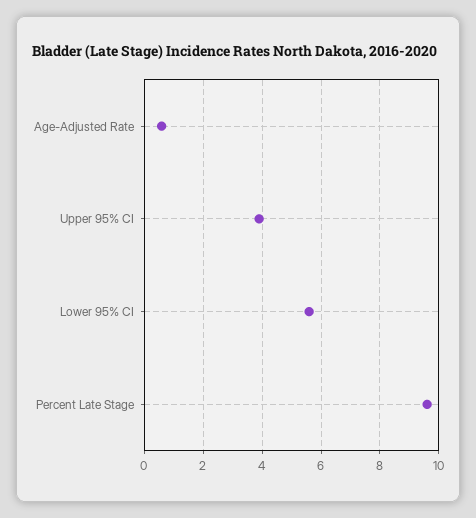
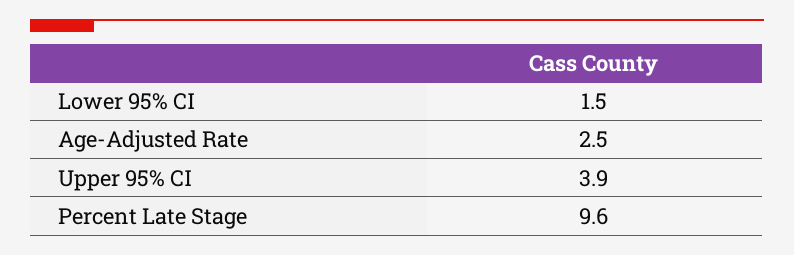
  {
-   "Age-Adjusted Rate": 0.5,
+   "Age-Adjusted Rate": 2.5,
    "Upper 95% CI": 3.9,
-   "Lower 95% CI": 5.5,
+   "Lower 95% CI": 1.5,
    "Percent Late Stage": 9.6
  }

